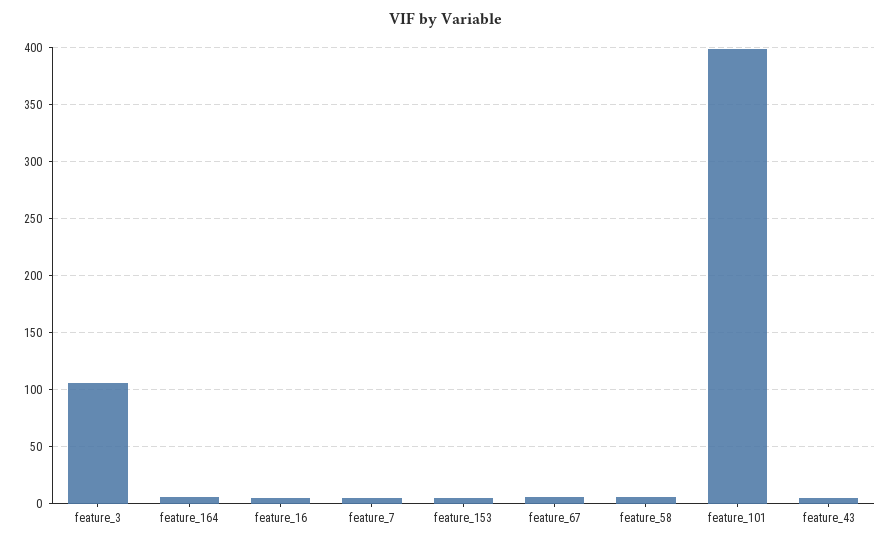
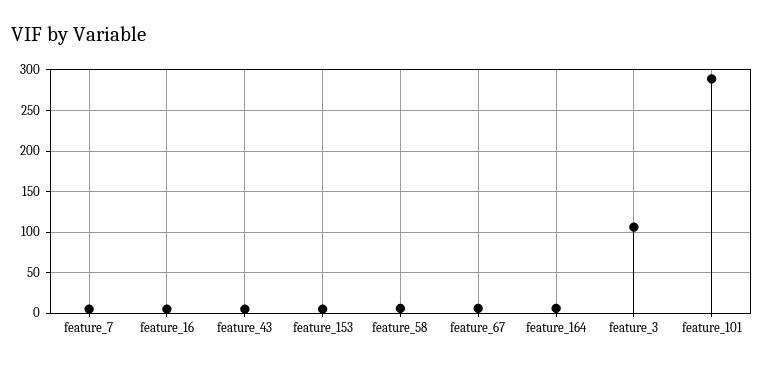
  {
    "feature_3": 110,
    "feature_164": 10,
    "feature_16": 10,
    "feature_7": 10,
    "feature_153": 10,
    "feature_67": 10,
    "feature_58": 10,
-   "feature_101": 400,
+   "feature_101": 290,
    "feature_43": 10
  }

